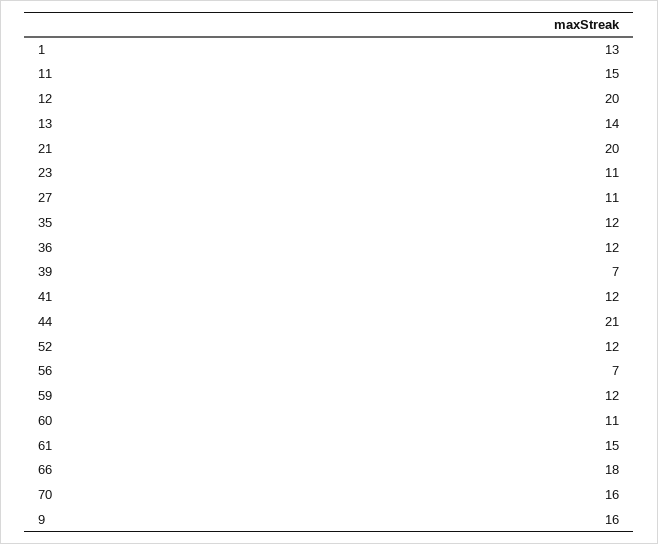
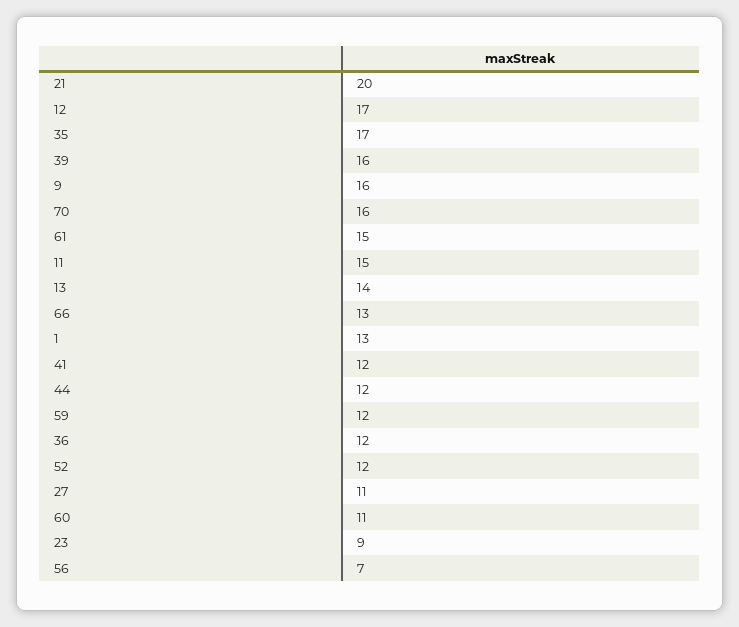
  {
    "1": 13,
    "11": 15,
-   "12": 20,
+   "12": 17,
    "13": 14,
    "21": 20,
-   "23": 11,
+   "23": 9,
    "27": 11,
-   "35": 12,
+   "35": 17,
    "36": 12,
-   "39": 7,
+   "39": 16,
    "41": 12,
-   "44": 21,
+   "44": 12,
    "52": 12,
    "56": 7,
    "59": 12,
    "60": 11,
    "61": 15,
-   "66": 18,
+   "66": 13,
    "70": 16,
    "9": 16
  }

